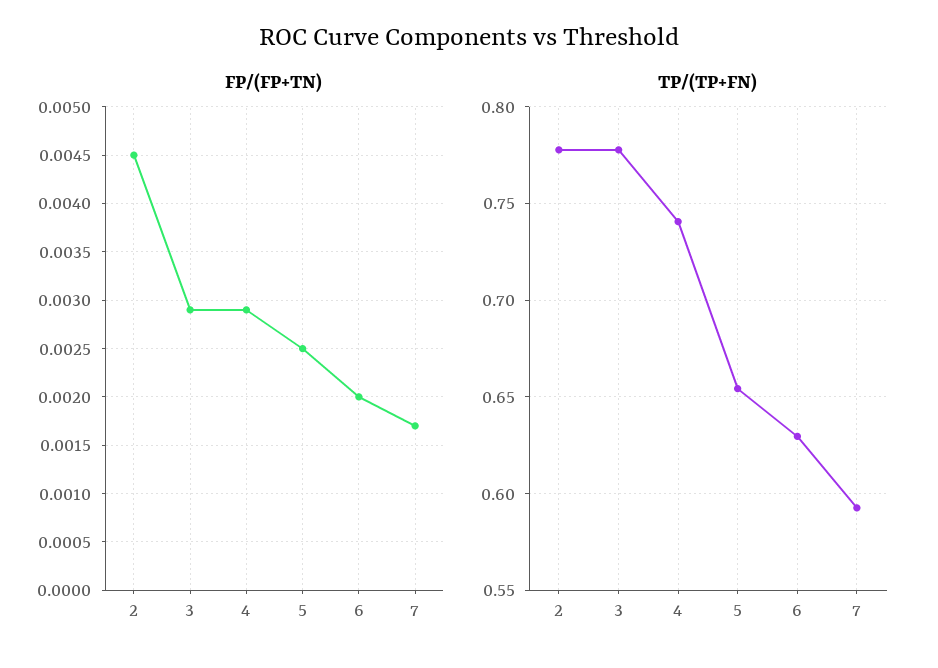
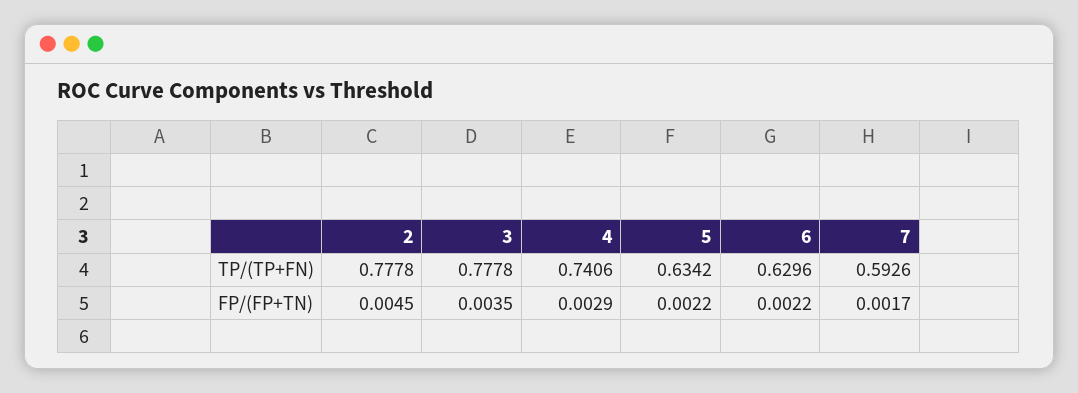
  {
    "FP/(FP+TN)": {
      "2": 0.0045,
-     "3": 0.0029,
+     "3": 0.0035,
      "4": 0.0029,
-     "5": 0.0025,
+     "5": 0.0022,
-     "6": 0.002,
+     "6": 0.0022,
      "7": 0.0017
    },
    "TP/(TP+FN)": {
      "2": 0.7778,
      "3": 0.7778,
      "4": 0.7406,
-     "5": 0.655,
+     "5": 0.6342,
      "6": 0.6296,
      "7": 0.5926
    }
  }

